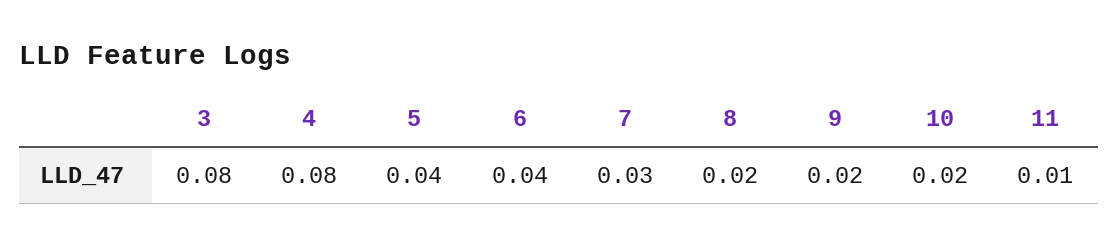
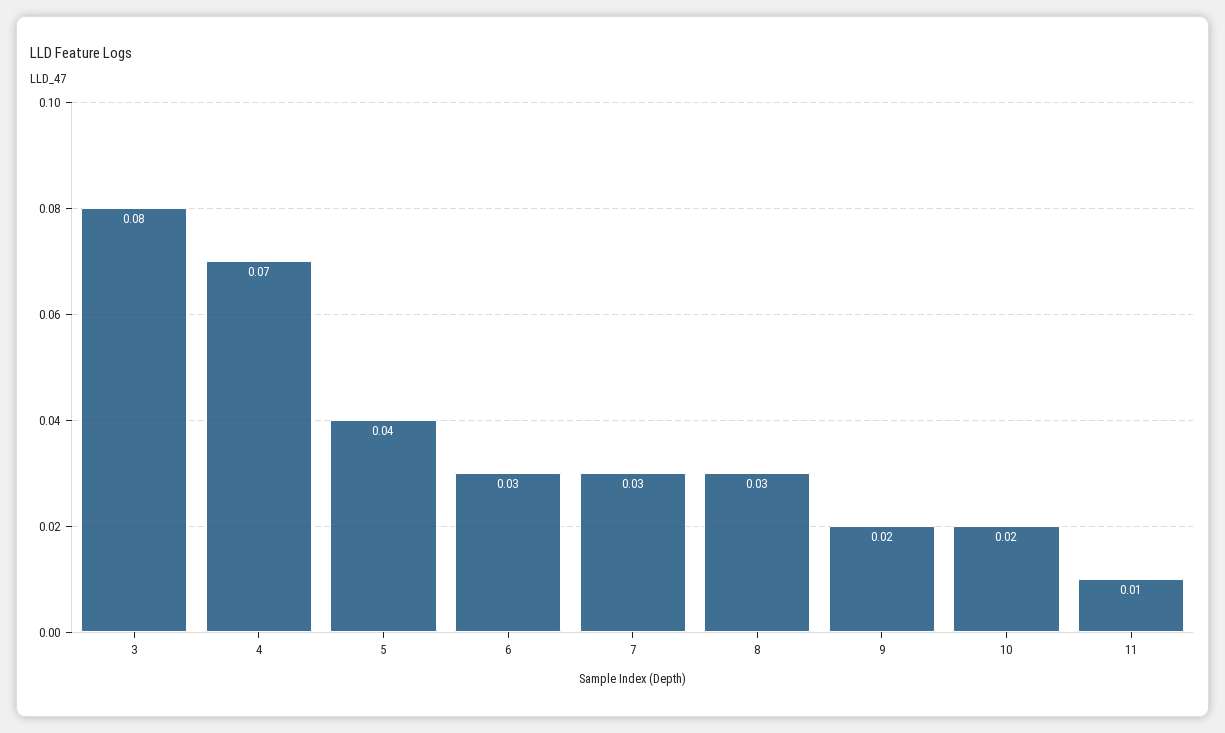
  {
    "3": 0.08,
-   "4": 0.08,
+   "4": 0.07,
    "5": 0.04,
-   "6": 0.04,
+   "6": 0.03,
    "7": 0.03,
-   "8": 0.02,
+   "8": 0.03,
    "9": 0.02,
    "10": 0.02,
    "11": 0.01
  }

